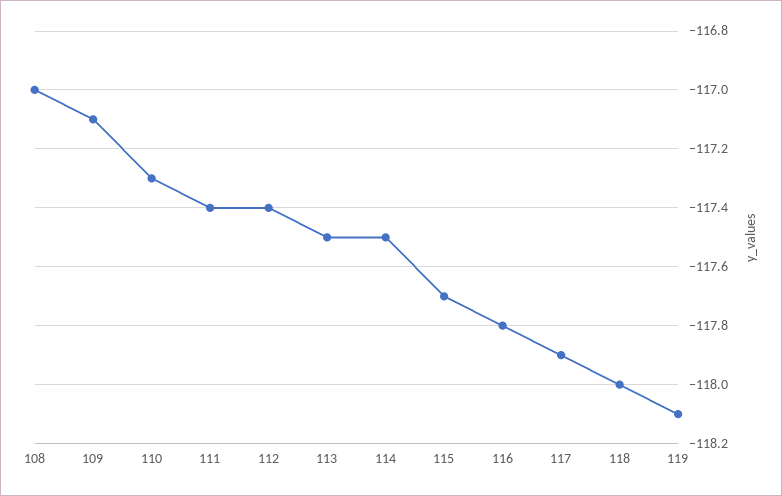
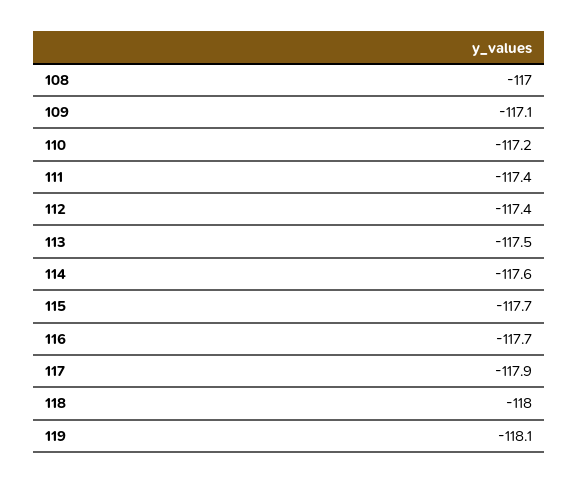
  {
    "108": -117,
    "109": -117.1,
-   "110": -117.3,
+   "110": -117.2,
    "111": -117.4,
    "112": -117.4,
    "113": -117.5,
-   "114": -117.5,
+   "114": -117.6,
    "115": -117.7,
-   "116": -117.8,
+   "116": -117.7,
    "117": -117.9,
    "118": -118,
    "119": -118.1
  }

